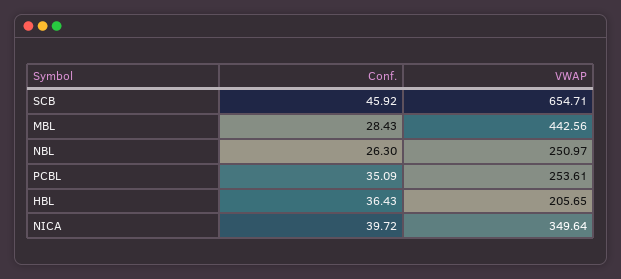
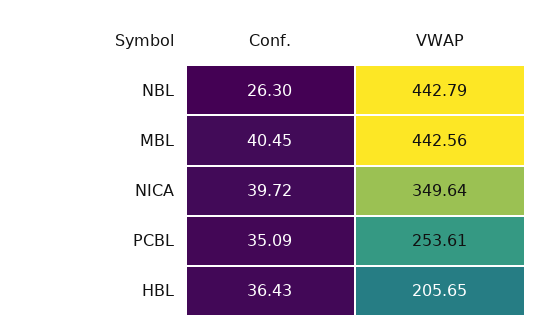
  {
    "Conf.": {
-     "SCB": 45.92,
-     "MBL": 28.43,
+     "MBL": 40.45,
      "NBL": 26.3,
      "PCBL": 35.09,
      "HBL": 36.43,
      "NICA": 39.72
    },
    "VWAP": {
-     "SCB": 654.71,
      "MBL": 442.56,
-     "NBL": 250.97,
+     "NBL": 442.79,
      "PCBL": 253.61,
      "HBL": 205.65,
      "NICA": 349.64
    }
  }

